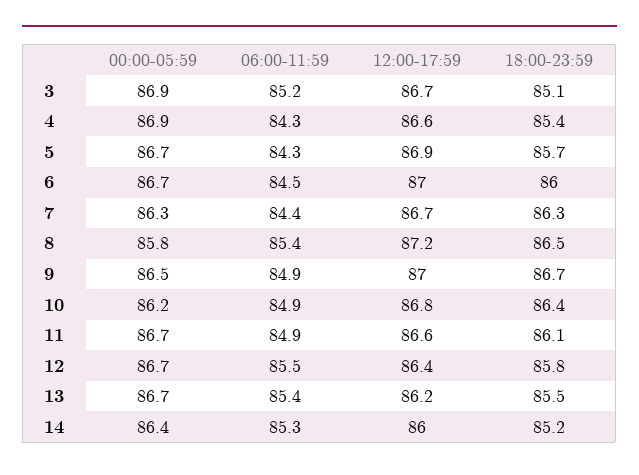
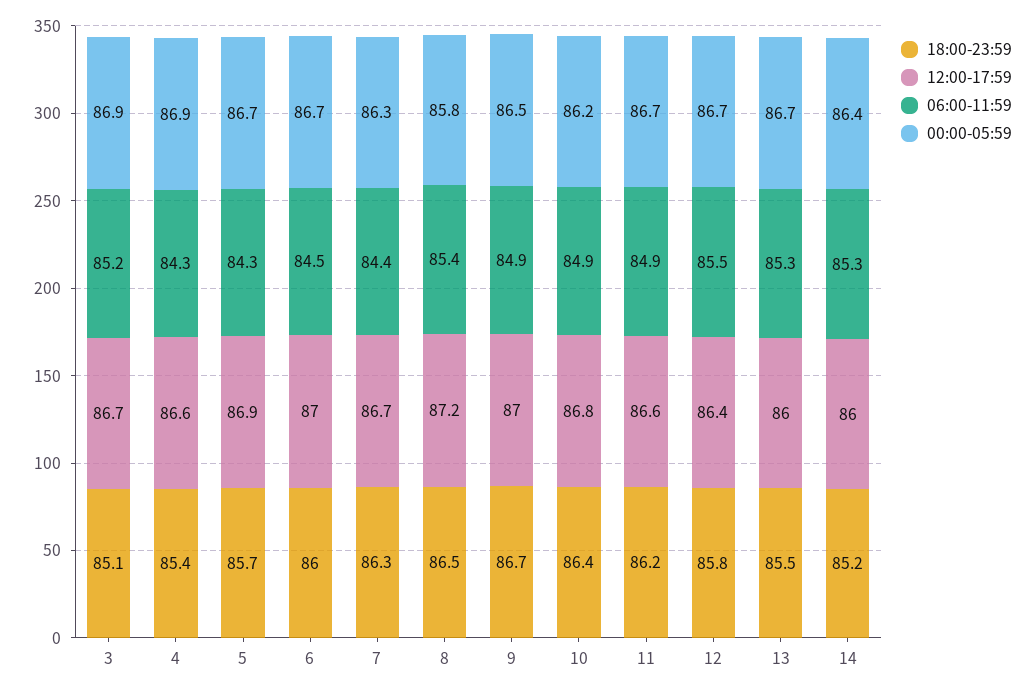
  {
    "00:00-05:59": {
      "3": 86.9,
      "4": 86.9,
      "5": 86.7,
      "6": 86.7,
      "7": 86.3,
      "8": 85.8,
      "9": 86.5,
      "10": 86.2,
      "11": 86.7,
      "12": 86.7,
      "13": 86.7,
      "14": 86.4
    },
    "06:00-11:59": {
      "3": 85.2,
      "4": 84.3,
      "5": 84.3,
      "6": 84.5,
      "7": 84.4,
      "8": 85.4,
      "9": 84.9,
      "10": 84.9,
      "11": 84.9,
      "12": 85.5,
-     "13": 85.4,
+     "13": 85.3,
      "14": 85.3
    },
    "12:00-17:59": {
      "3": 86.7,
      "4": 86.6,
      "5": 86.9,
      "6": 87,
      "7": 86.7,
      "8": 87.2,
      "9": 87,
      "10": 86.8,
      "11": 86.6,
      "12": 86.4,
-     "13": 86.2,
+     "13": 86,
      "14": 86
    },
    "18:00-23:59": {
      "3": 85.1,
      "4": 85.4,
      "5": 85.7,
      "6": 86,
      "7": 86.3,
      "8": 86.5,
      "9": 86.7,
      "10": 86.4,
-     "11": 86.1,
+     "11": 86.2,
      "12": 85.8,
      "13": 85.5,
      "14": 85.2
    }
  }

